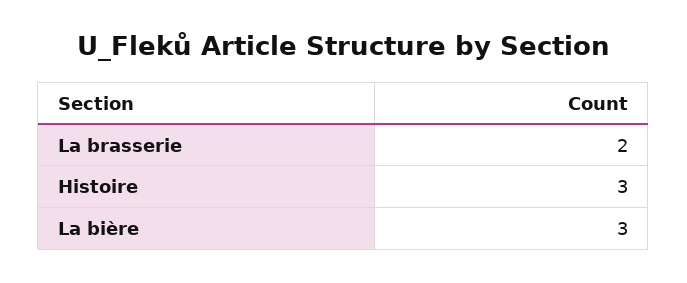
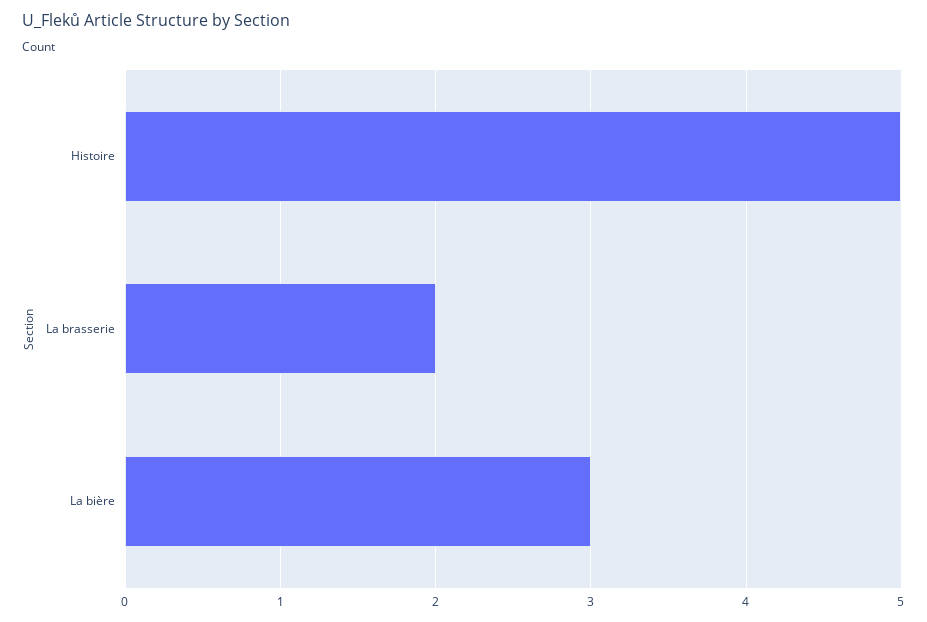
  {
    "La brasserie": 2,
-   "Histoire": 3,
+   "Histoire": 5,
    "La bière": 3
  }

